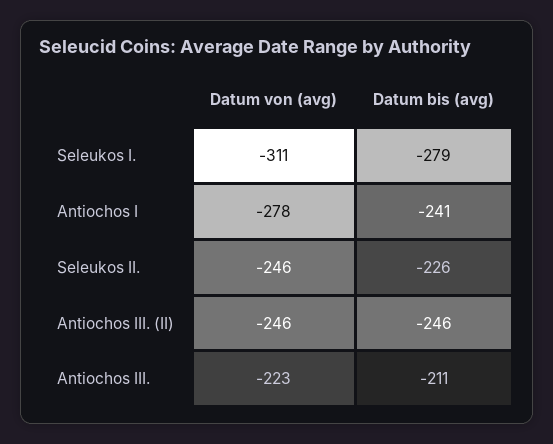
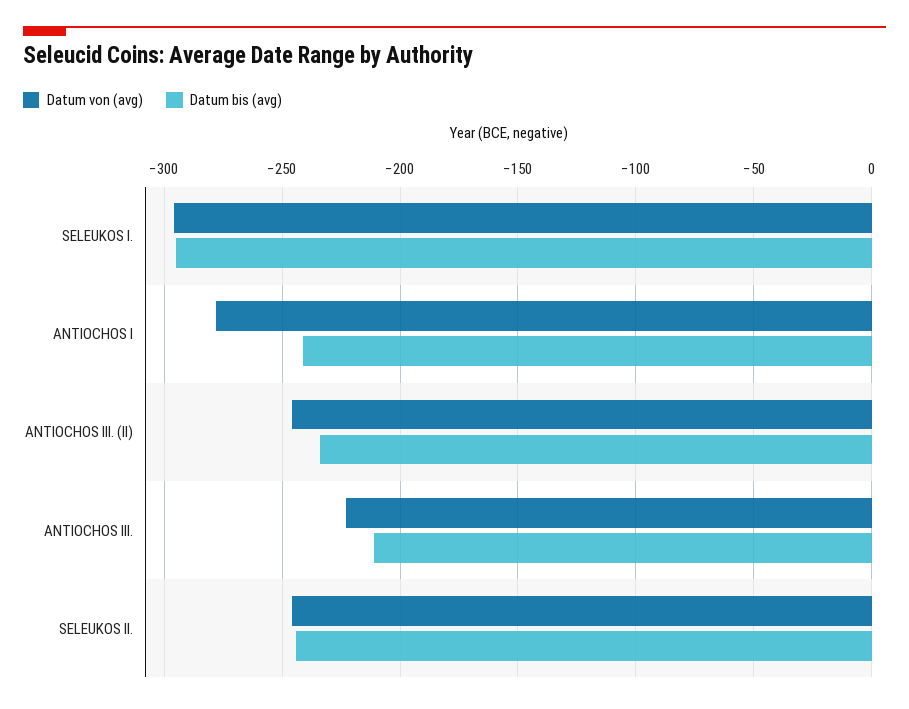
  {
    "Datum von (avg)": {
-     "Seleukos I.": -311,
+     "Seleukos I.": -295,
      "Antiochos I": -278,
      "Seleukos II.": -246,
      "Antiochos III. (II)": -246,
      "Antiochos III.": -223
    },
    "Datum bis (avg)": {
-     "Seleukos I.": -279,
+     "Seleukos I.": -295,
      "Antiochos I": -241,
-     "Seleukos II.": -226,
+     "Seleukos II.": -245,
-     "Antiochos III. (II)": -246,
+     "Antiochos III. (II)": -235,
      "Antiochos III.": -211
    }
  }

